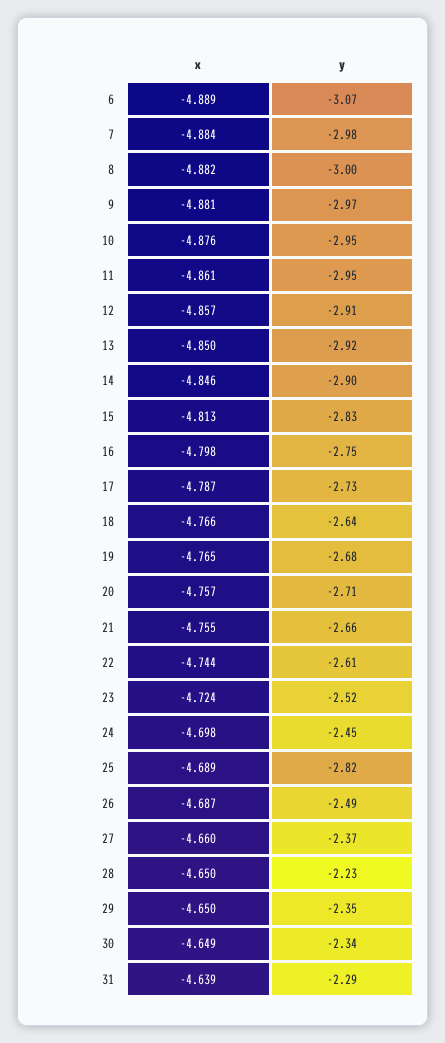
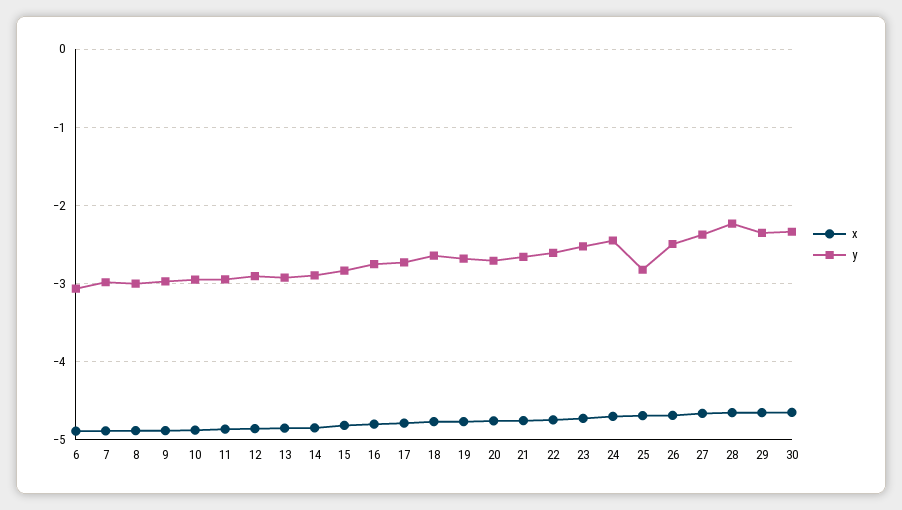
  {
    "x": {
      "6": -4.889,
      "7": -4.884,
      "8": -4.882,
      "9": -4.881,
      "10": -4.876,
      "11": -4.861,
      "12": -4.857,
      "13": -4.85,
      "14": -4.846,
      "15": -4.813,
      "16": -4.798,
      "17": -4.787,
      "18": -4.766,
      "19": -4.765,
      "20": -4.757,
      "21": -4.755,
      "22": -4.744,
      "23": -4.724,
      "24": -4.698,
      "25": -4.689,
      "26": -4.687,
      "27": -4.66,
      "28": -4.65,
      "29": -4.65,
-     "30": -4.649,
+     "30": -4.649
-     "31": -4.639
    },
    "y": {
      "6": -3.07,
      "7": -2.98,
      "8": -3,
      "9": -2.97,
      "10": -2.95,
      "11": -2.95,
      "12": -2.91,
      "13": -2.92,
      "14": -2.9,
      "15": -2.83,
      "16": -2.75,
      "17": -2.73,
      "18": -2.64,
      "19": -2.68,
      "20": -2.71,
      "21": -2.66,
      "22": -2.61,
      "23": -2.52,
      "24": -2.45,
      "25": -2.82,
      "26": -2.49,
      "27": -2.37,
      "28": -2.23,
      "29": -2.35,
-     "30": -2.34,
+     "30": -2.34
-     "31": -2.29
    }
  }

